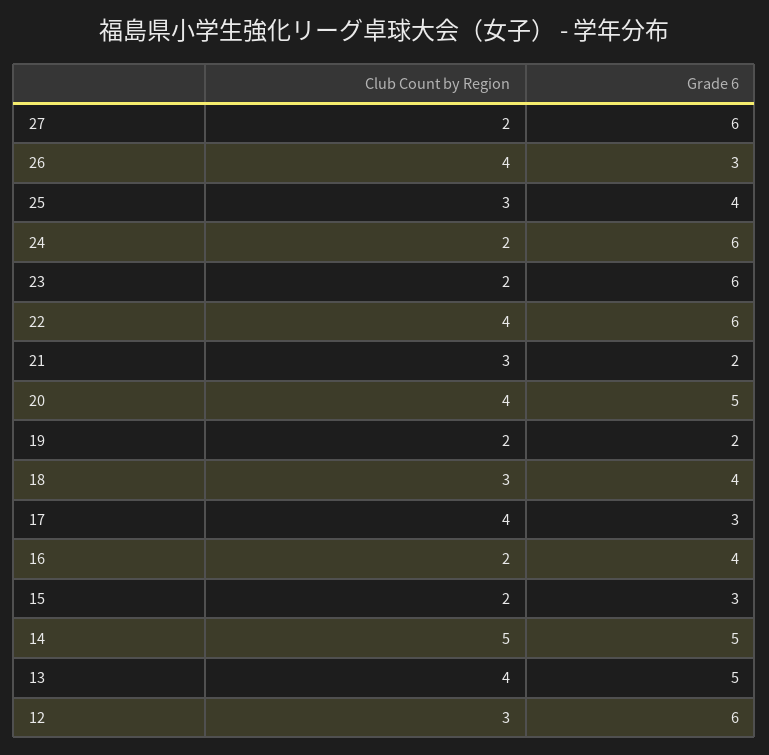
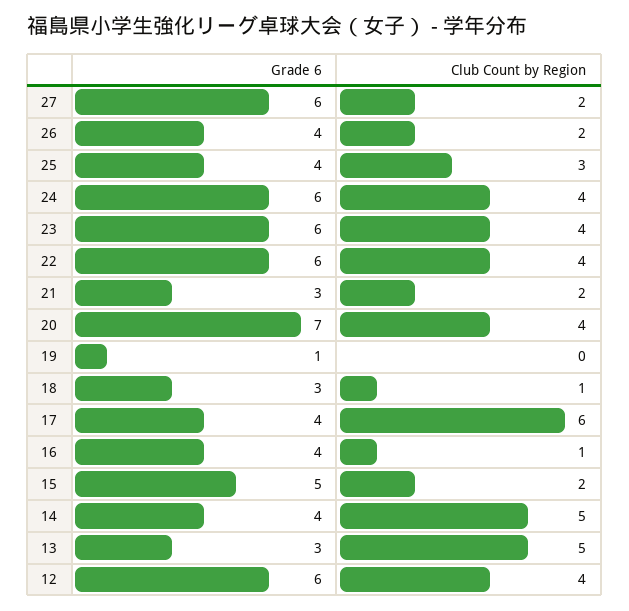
  {
    "Club Count by Region": {
      "27": 2,
-     "26": 4,
+     "26": 2,
      "25": 3,
-     "24": 2,
+     "24": 4,
-     "23": 2,
+     "23": 4,
      "22": 4,
-     "21": 3,
+     "21": 2,
      "20": 4,
-     "19": 2,
+     "19": 0,
-     "18": 3,
+     "18": 1,
-     "17": 4,
+     "17": 6,
-     "16": 2,
+     "16": 1,
      "15": 2,
      "14": 5,
-     "13": 4,
+     "13": 5,
-     "12": 3
+     "12": 4
    },
    "Grade 6": {
      "27": 6,
-     "26": 3,
+     "26": 4,
      "25": 4,
      "24": 6,
      "23": 6,
      "22": 6,
-     "21": 2,
+     "21": 3,
-     "20": 5,
+     "20": 7,
-     "19": 2,
+     "19": 1,
-     "18": 4,
+     "18": 3,
-     "17": 3,
+     "17": 4,
      "16": 4,
-     "15": 3,
+     "15": 5,
-     "14": 5,
+     "14": 4,
-     "13": 5,
+     "13": 3,
      "12": 6
    }
  }

